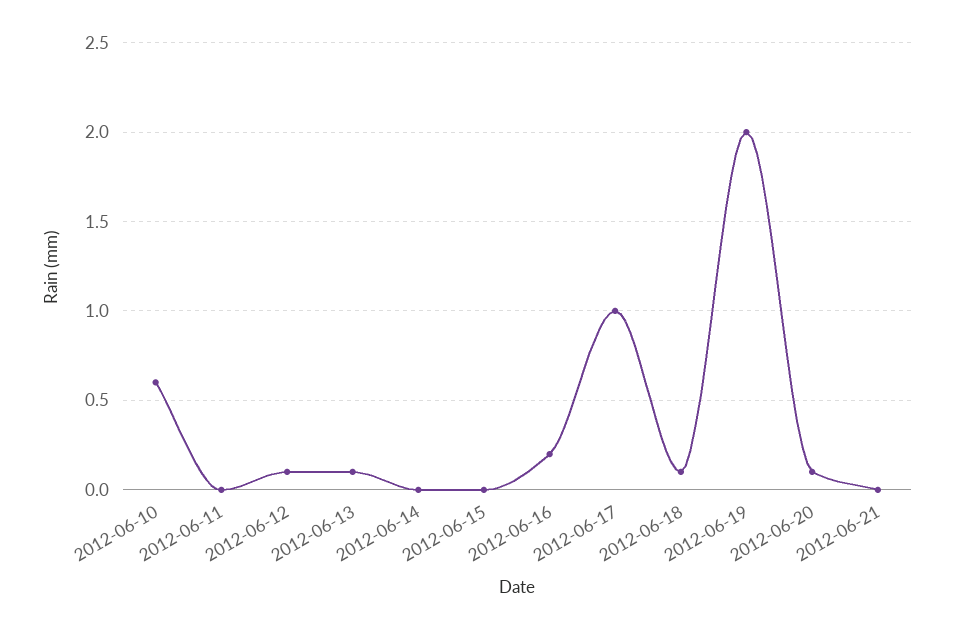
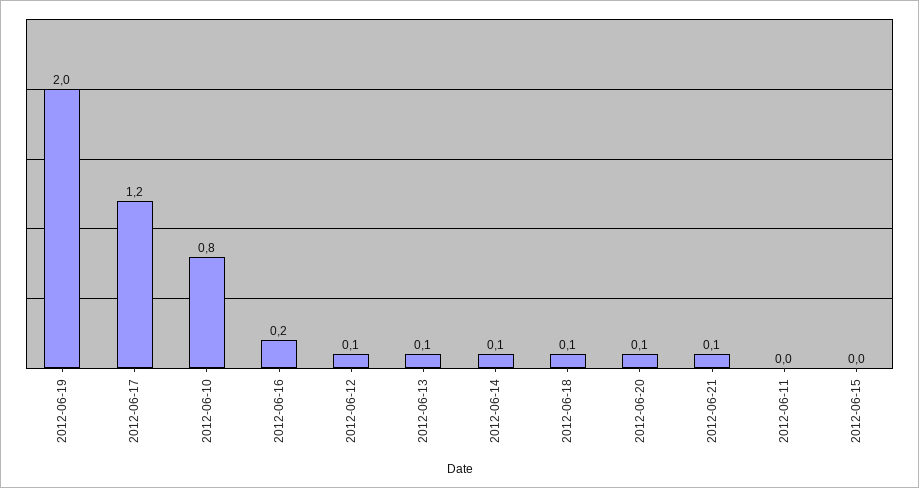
  {
-   "2012-06-10": 0.6,
+   "2012-06-10": 0.8,
    "2012-06-11": 0,
    "2012-06-12": 0.1,
    "2012-06-13": 0.1,
-   "2012-06-14": 0,
+   "2012-06-14": 0.1,
    "2012-06-15": 0,
    "2012-06-16": 0.2,
-   "2012-06-17": 1,
+   "2012-06-17": 1.2,
    "2012-06-18": 0.1,
    "2012-06-19": 2,
    "2012-06-20": 0.1,
-   "2012-06-21": 0
+   "2012-06-21": 0.1
  }

